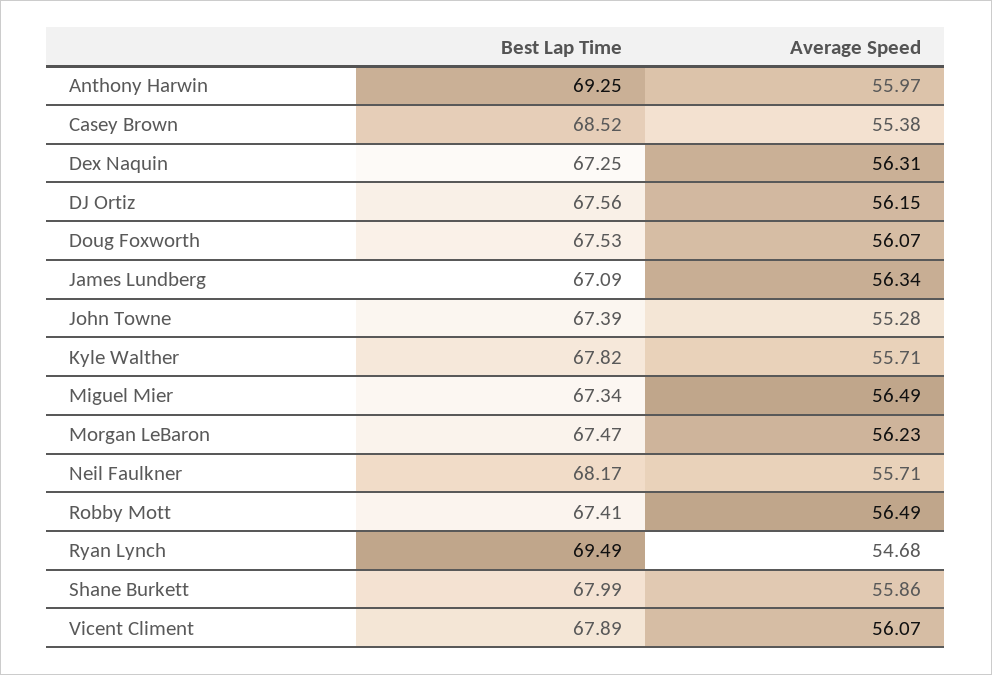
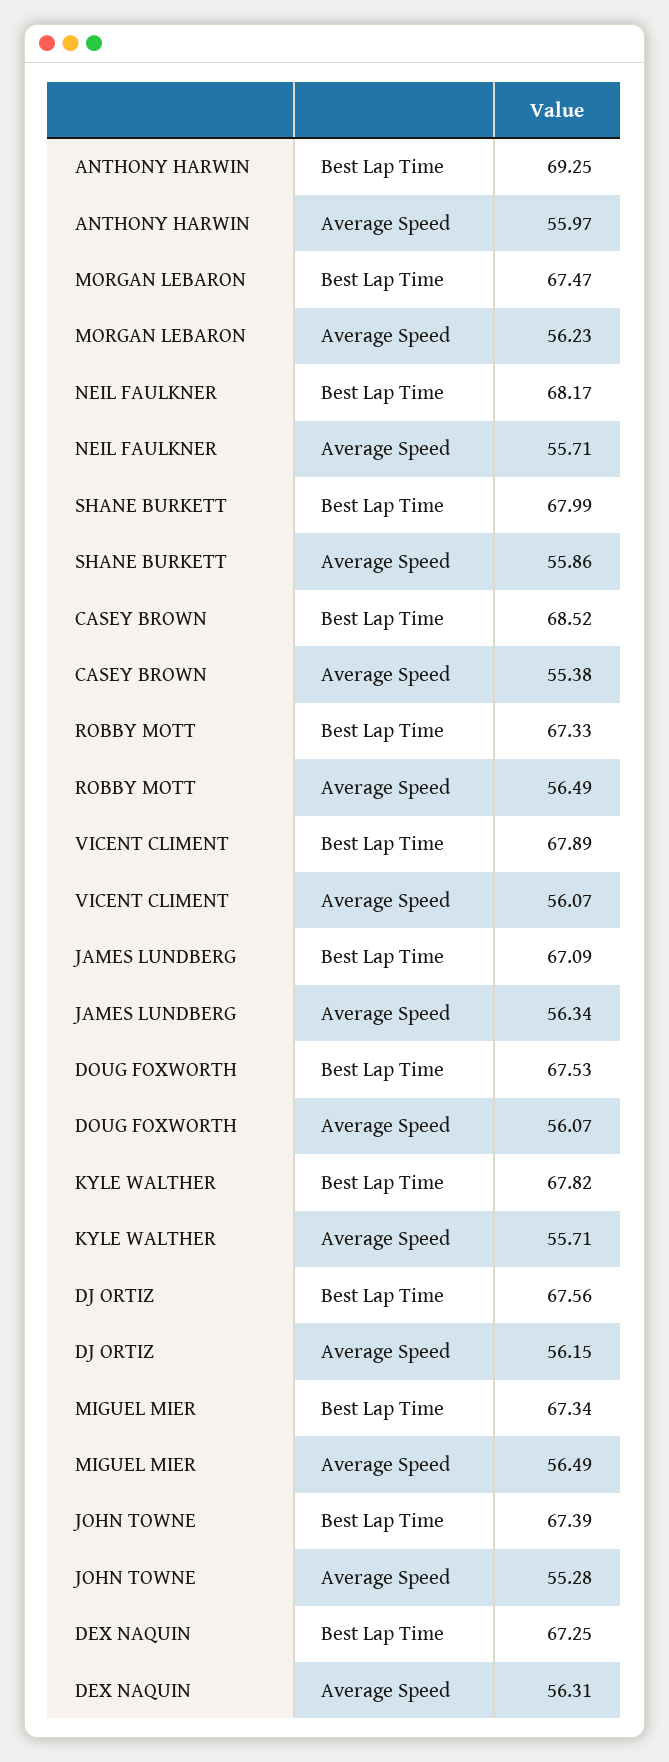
  {
    "Best Lap Time": {
      "Anthony Harwin": 69.25,
      "Casey Brown": 68.52,
      "Dex Naquin": 67.25,
      "DJ Ortiz": 67.56,
      "Doug Foxworth": 67.53,
      "James Lundberg": 67.09,
      "John Towne": 67.39,
      "Kyle Walther": 67.82,
      "Miguel Mier": 67.34,
      "Morgan LeBaron": 67.47,
      "Neil Faulkner": 68.17,
-     "Robby Mott": 67.41,
+     "Robby Mott": 67.33,
-     "Ryan Lynch": 69.49,
      "Shane Burkett": 67.99,
      "Vicent Climent": 67.89
    },
    "Average Speed": {
      "Anthony Harwin": 55.97,
      "Casey Brown": 55.38,
      "Dex Naquin": 56.31,
      "DJ Ortiz": 56.15,
      "Doug Foxworth": 56.07,
      "James Lundberg": 56.34,
      "John Towne": 55.28,
      "Kyle Walther": 55.71,
      "Miguel Mier": 56.49,
      "Morgan LeBaron": 56.23,
      "Neil Faulkner": 55.71,
      "Robby Mott": 56.49,
-     "Ryan Lynch": 54.68,
      "Shane Burkett": 55.86,
      "Vicent Climent": 56.07
    }
  }

